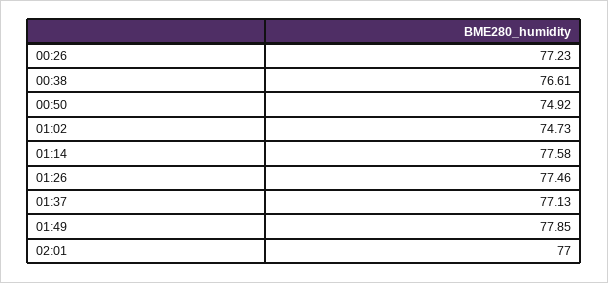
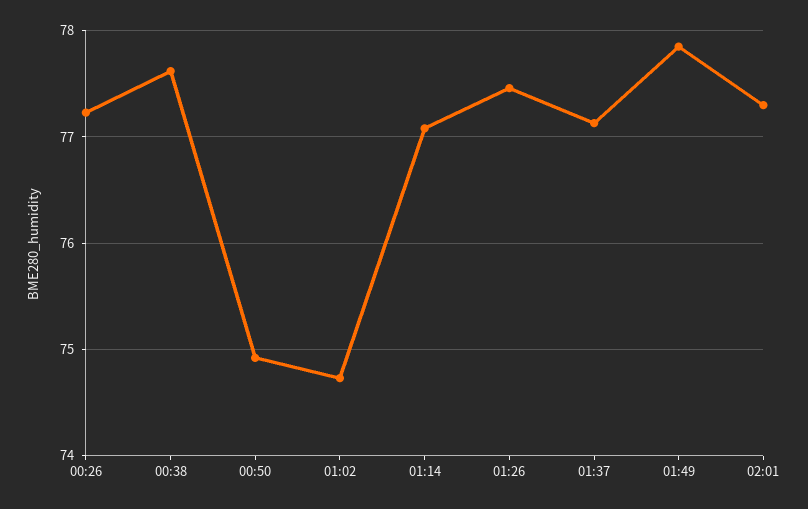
  {
    "00:26": 77.23,
-   "00:38": 76.61,
+   "00:38": 77.6,
    "00:50": 74.92,
    "01:02": 74.73,
-   "01:14": 77.58,
+   "01:14": 77.1,
    "01:26": 77.46,
    "01:37": 77.13,
    "01:49": 77.85,
-   "02:01": 77
+   "02:01": 77.3
  }

